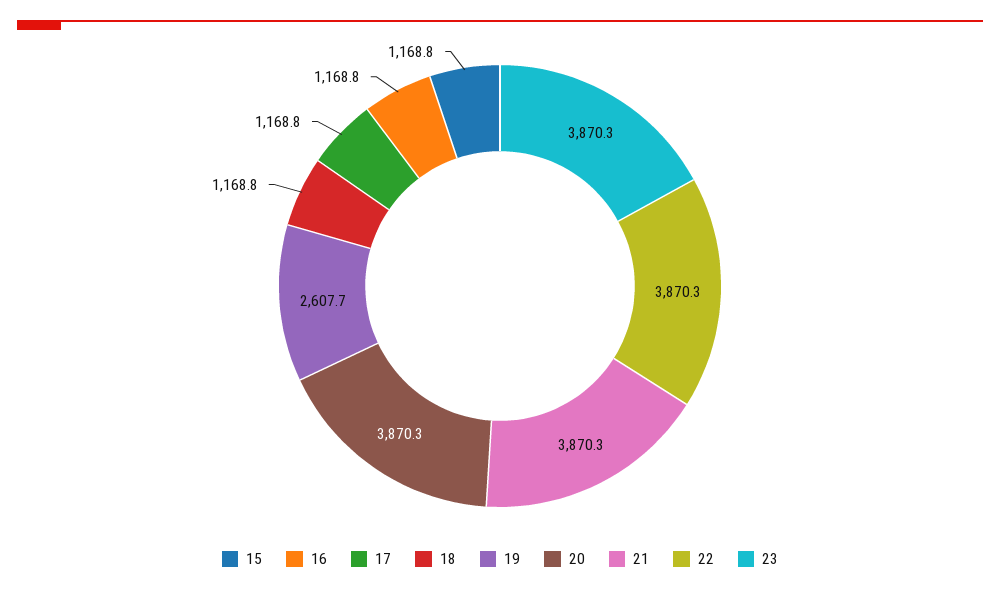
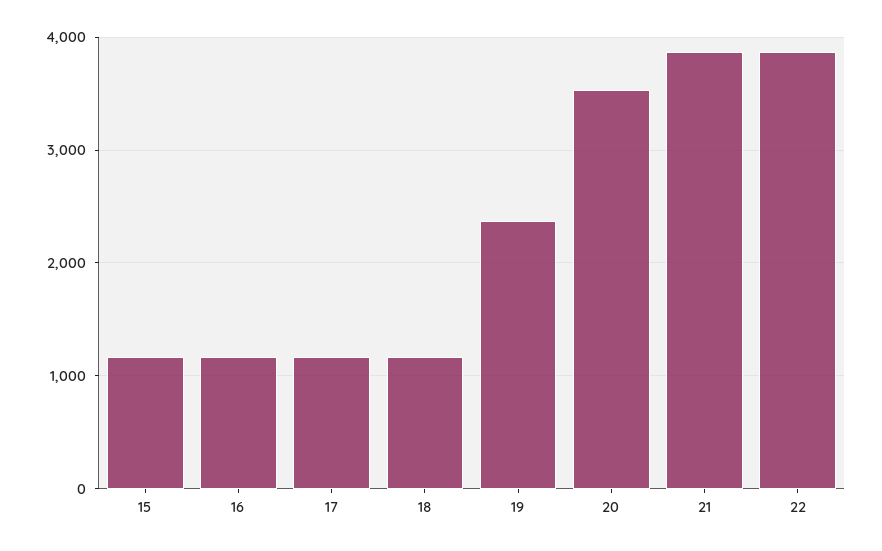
  {
    "15": 1168.8,
    "16": 1168.8,
    "17": 1168.8,
    "18": 1168.8,
-   "19": 2607.7,
+   "19": 2400,
-   "20": 3870.3,
+   "20": 3500,
    "21": 3870.3,
-   "22": 3870.3,
+   "22": 3870.3
-   "23": 3870.3
  }

